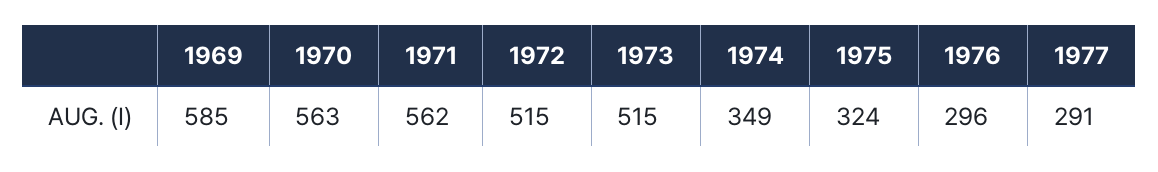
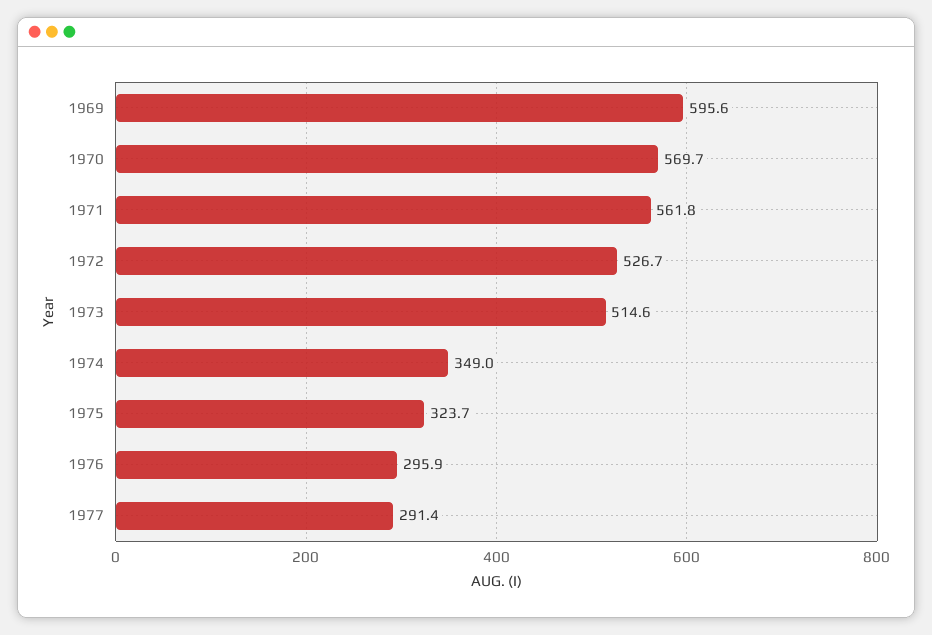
  {
-   "1969": 585,
+   "1969": 595.6,
-   "1970": 563,
+   "1970": 569.7,
    "1971": 561.8,
-   "1972": 515,
+   "1972": 526.7,
    "1973": 514.6,
    "1974": 349,
    "1975": 323.7,
    "1976": 295.9,
    "1977": 291.4
  }

